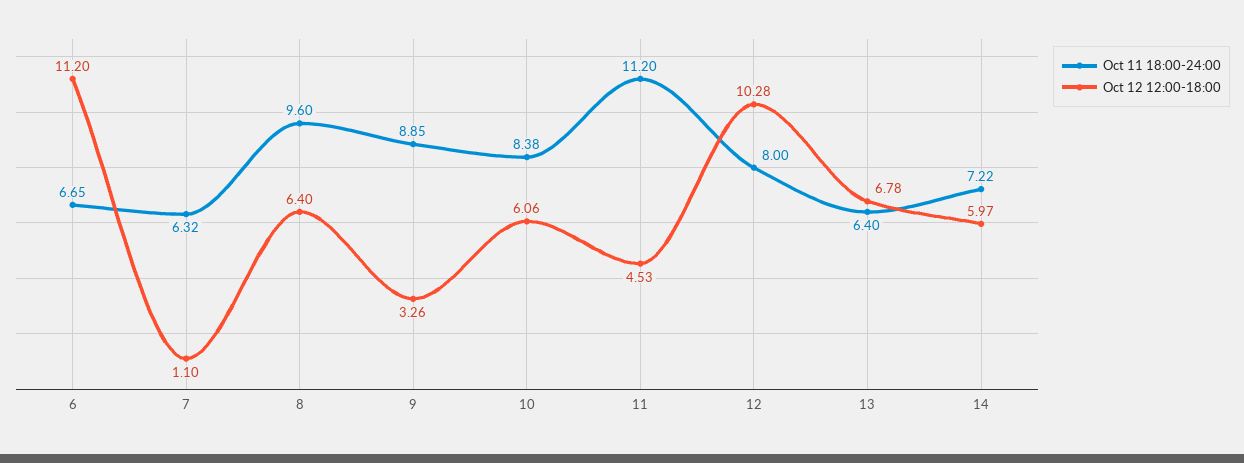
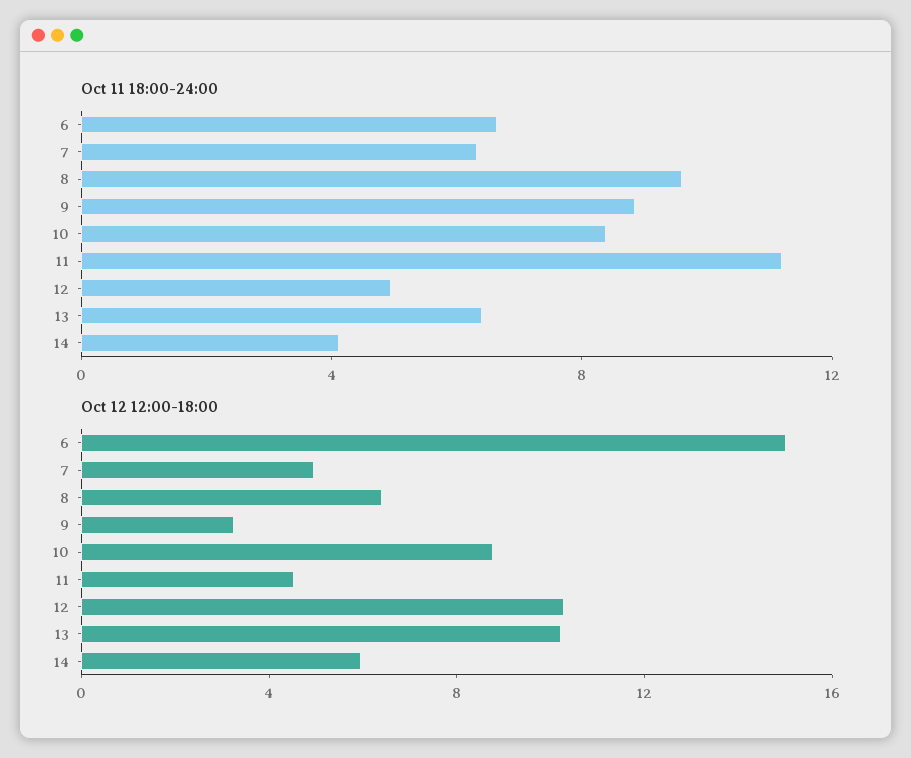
  {
    "Oct 11 18:00-24:00": {
      "6": 6.65,
      "7": 6.32,
      "8": 9.6,
      "9": 8.85,
      "10": 8.38,
      "11": 11.2,
-     "12": 8,
+     "12": 5,
      "13": 6.4,
-     "14": 7.22
+     "14": 4
    },
    "Oct 12 12:00-18:00": {
-     "6": 11.2,
+     "6": 15,
-     "7": 1.1,
+     "7": 5,
      "8": 6.4,
      "9": 3.26,
-     "10": 6.06,
+     "10": 9,
      "11": 4.53,
      "12": 10.28,
-     "13": 6.78,
+     "13": 10,
      "14": 5.97
    }
  }

